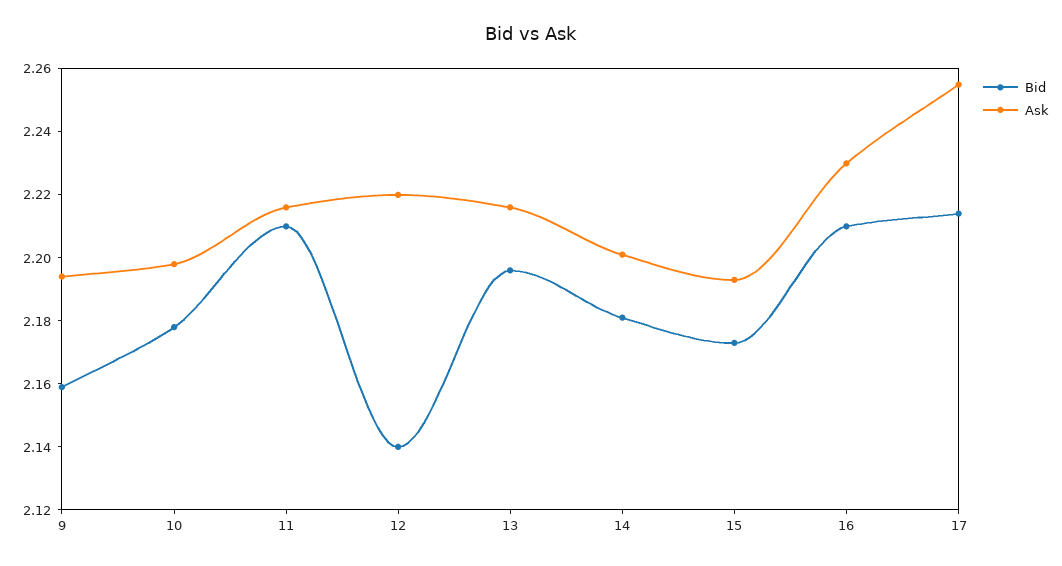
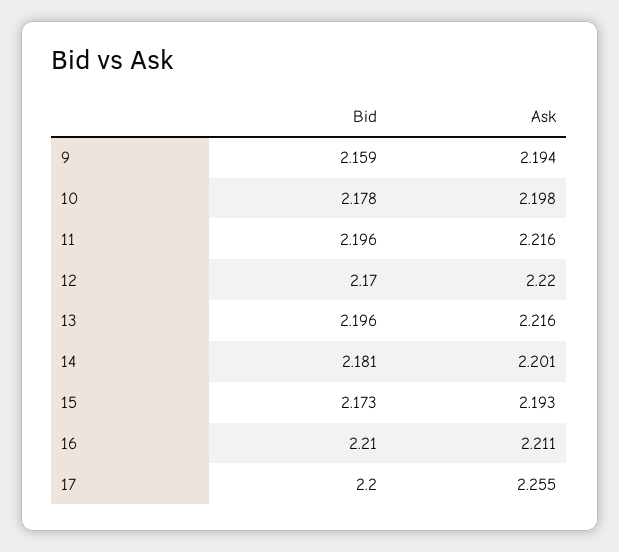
  {
    "Bid": {
      "9": 2.159,
      "10": 2.178,
-     "11": 2.21,
+     "11": 2.196,
-     "12": 2.14,
+     "12": 2.17,
      "13": 2.196,
      "14": 2.181,
      "15": 2.173,
      "16": 2.21,
-     "17": 2.215
+     "17": 2.2
    },
    "Ask": {
      "9": 2.194,
      "10": 2.198,
      "11": 2.216,
      "12": 2.22,
      "13": 2.216,
      "14": 2.201,
      "15": 2.193,
-     "16": 2.23,
+     "16": 2.211,
      "17": 2.255
    }
  }

